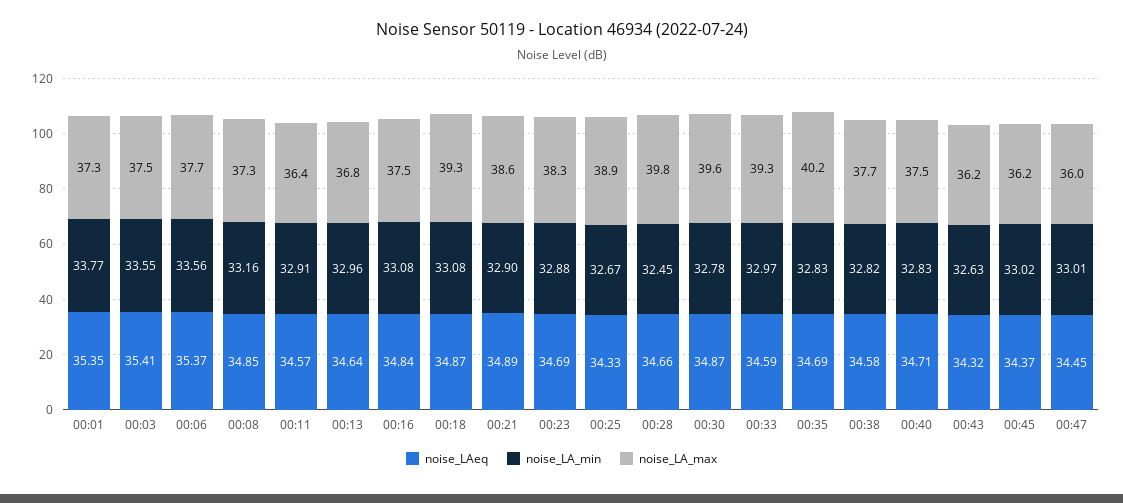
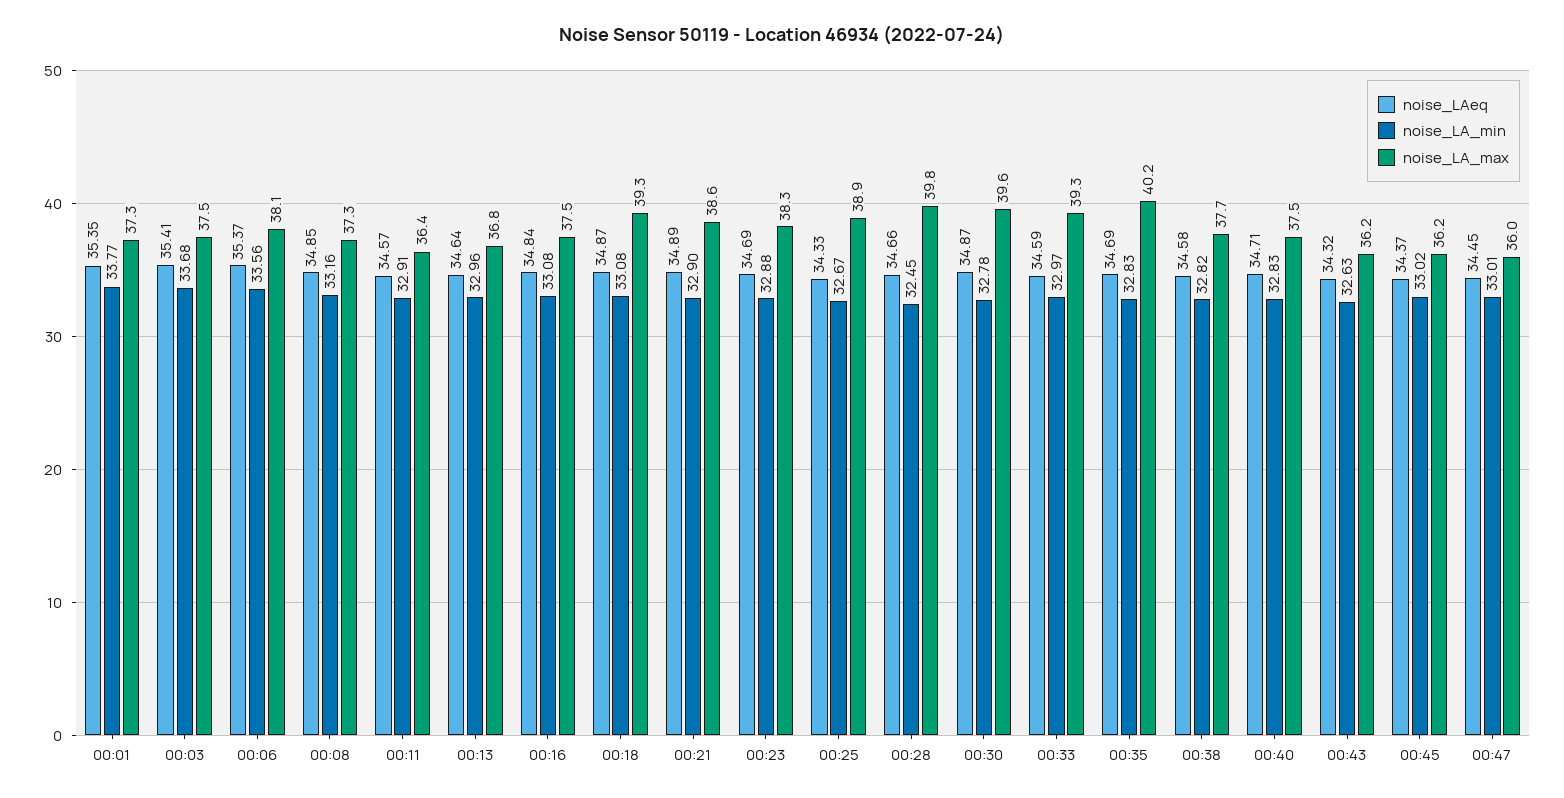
  {
    "noise_LAeq": {
      "00:01": 35.35,
      "00:03": 35.41,
      "00:06": 35.37,
      "00:08": 34.85,
      "00:11": 34.57,
      "00:13": 34.64,
      "00:16": 34.84,
      "00:18": 34.87,
      "00:21": 34.89,
      "00:23": 34.69,
      "00:25": 34.33,
      "00:28": 34.66,
      "00:30": 34.87,
      "00:33": 34.59,
      "00:35": 34.69,
      "00:38": 34.58,
      "00:40": 34.71,
      "00:43": 34.32,
      "00:45": 34.37,
      "00:47": 34.45
    },
    "noise_LA_min": {
      "00:01": 33.77,
-     "00:03": 33.55,
+     "00:03": 33.68,
      "00:06": 33.56,
      "00:08": 33.16,
      "00:11": 32.91,
      "00:13": 32.96,
      "00:16": 33.08,
      "00:18": 33.08,
      "00:21": 32.9,
      "00:23": 32.88,
      "00:25": 32.67,
      "00:28": 32.45,
      "00:30": 32.78,
      "00:33": 32.97,
      "00:35": 32.83,
      "00:38": 32.82,
      "00:40": 32.83,
      "00:43": 32.63,
      "00:45": 33.02,
      "00:47": 33.01
    },
    "noise_LA_max": {
      "00:01": 37.3,
      "00:03": 37.5,
-     "00:06": 37.7,
+     "00:06": 38.1,
      "00:08": 37.3,
      "00:11": 36.4,
      "00:13": 36.8,
      "00:16": 37.5,
      "00:18": 39.3,
      "00:21": 38.6,
      "00:23": 38.3,
      "00:25": 38.9,
      "00:28": 39.8,
      "00:30": 39.6,
      "00:33": 39.3,
      "00:35": 40.2,
      "00:38": 37.7,
      "00:40": 37.5,
      "00:43": 36.2,
      "00:45": 36.2,
      "00:47": 36
    }
  }

